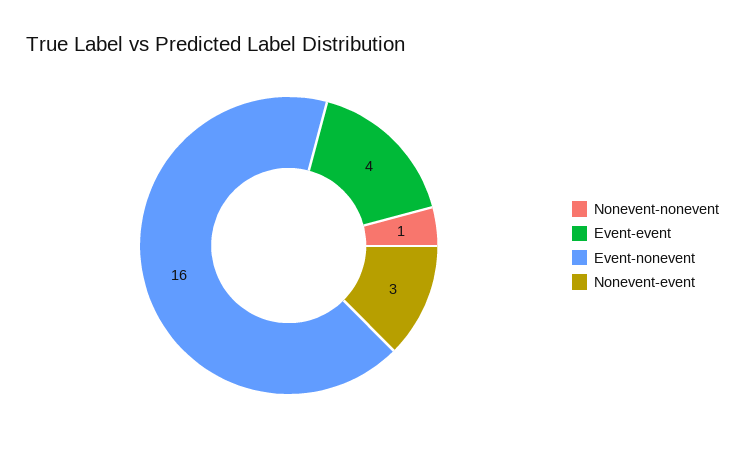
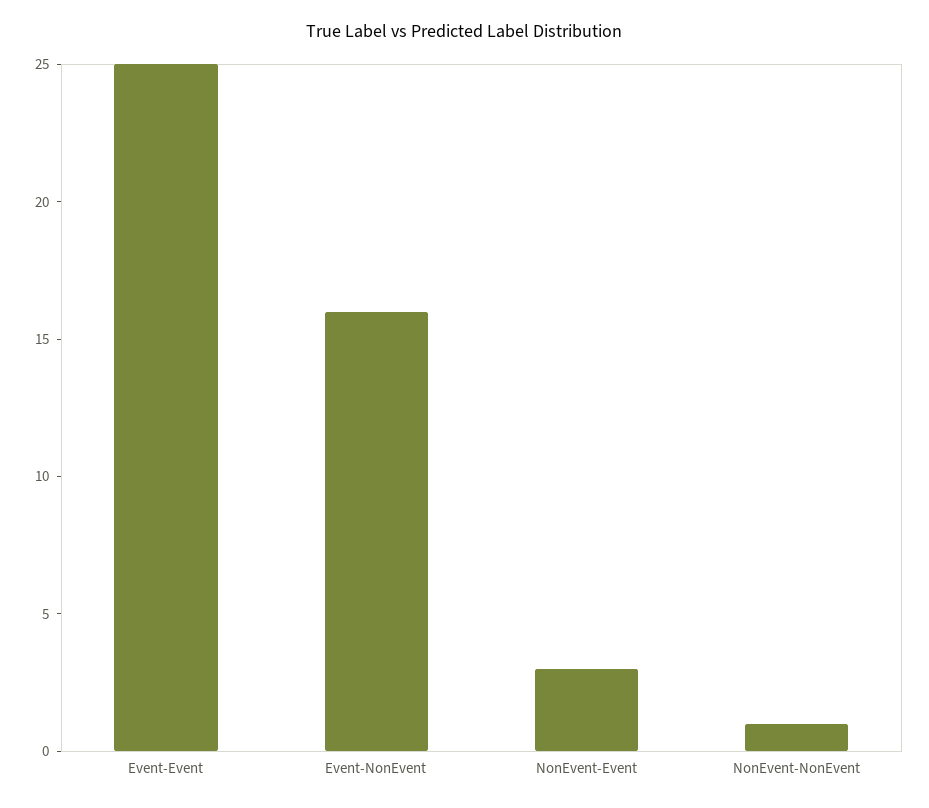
  {
    "Nonevent-nonevent": 1,
-   "Event-event": 4,
+   "Event-event": 25,
    "Event-nonevent": 16,
    "Nonevent-event": 3
  }

